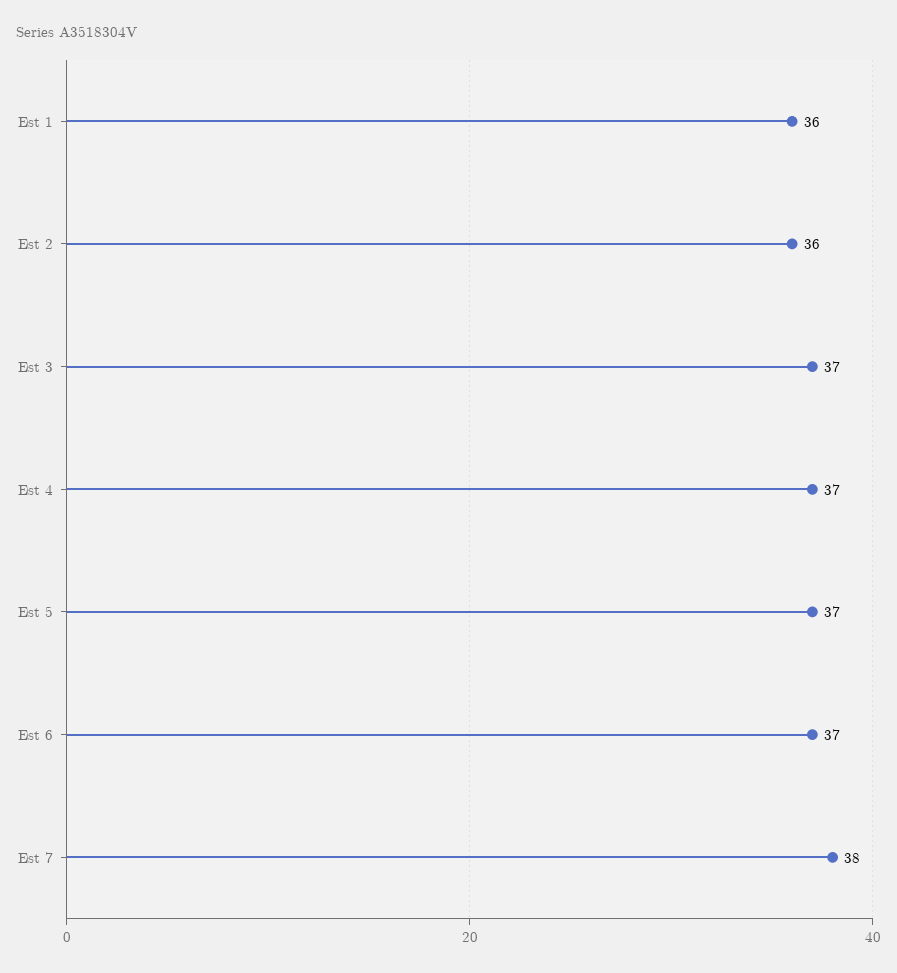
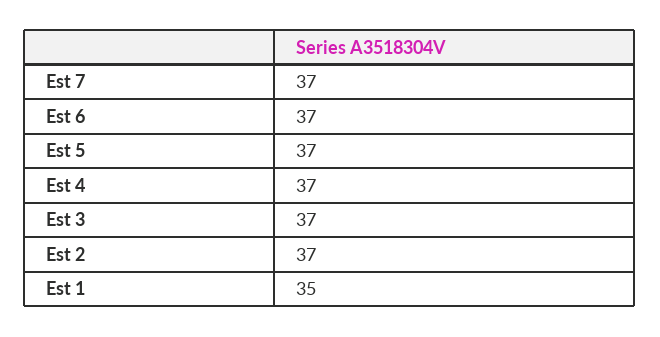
  {
-   "Est 1": 36,
+   "Est 1": 35,
-   "Est 2": 36,
+   "Est 2": 37,
    "Est 3": 37,
    "Est 4": 37,
    "Est 5": 37,
    "Est 6": 37,
-   "Est 7": 38
+   "Est 7": 37
  }

